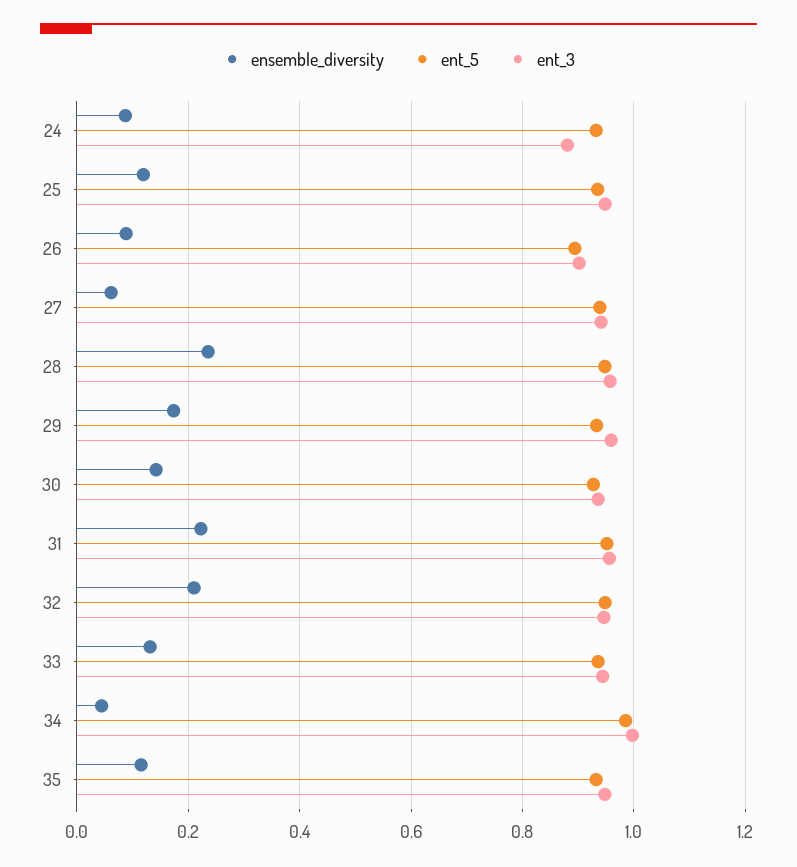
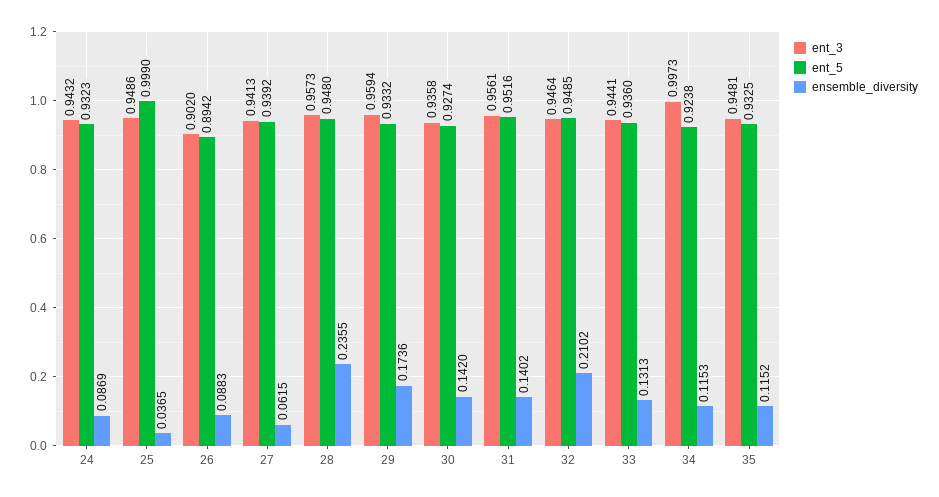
  {
    "ensemble_diversity": {
      "24": 0.0869,
-     "25": 0.12,
+     "25": 0.0365,
      "26": 0.0883,
      "27": 0.0615,
      "28": 0.2355,
      "29": 0.1736,
      "30": 0.142,
-     "31": 0.22,
+     "31": 0.1402,
      "32": 0.2102,
      "33": 0.1313,
-     "34": 0.04,
+     "34": 0.1153,
      "35": 0.1152
    },
    "ent_5": {
      "24": 0.9323,
-     "25": 0.94,
+     "25": 0.999,
      "26": 0.8942,
      "27": 0.9392,
      "28": 0.948,
      "29": 0.9332,
      "30": 0.9274,
      "31": 0.9516,
      "32": 0.9485,
      "33": 0.936,
-     "34": 0.98,
+     "34": 0.9238,
      "35": 0.9325
    },
    "ent_3": {
-     "24": 0.88,
+     "24": 0.9432,
      "25": 0.9486,
      "26": 0.902,
      "27": 0.9413,
      "28": 0.9573,
      "29": 0.9594,
      "30": 0.9358,
      "31": 0.9561,
      "32": 0.9464,
      "33": 0.9441,
      "34": 0.9973,
      "35": 0.9481
    }
  }

